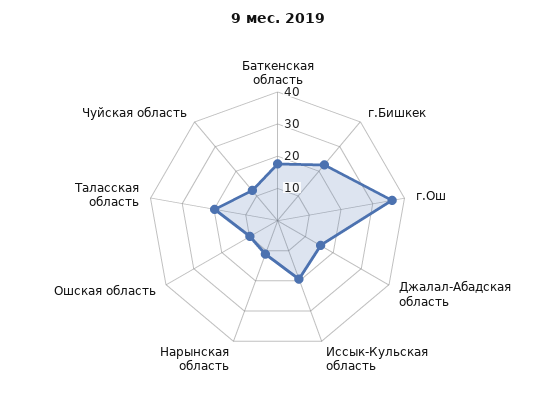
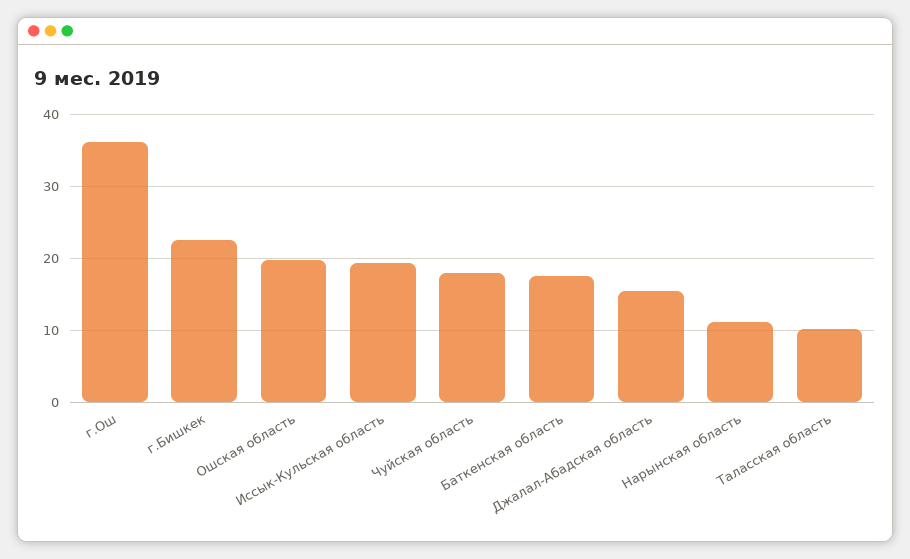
  {
    "Баткенская область": 18,
    "г.Бишкек": 23,
    "г.Ош": 36,
    "Джалал-Абадская область": 16,
    "Иссык-Кульская область": 19,
    "Нарынская область": 11,
-   "Ошская область": 10,
+   "Ошская область": 20,
-   "Таласская область": 20,
+   "Таласская область": 10,
-   "Чуйская область": 12.5
+   "Чуйская область": 18
  }

